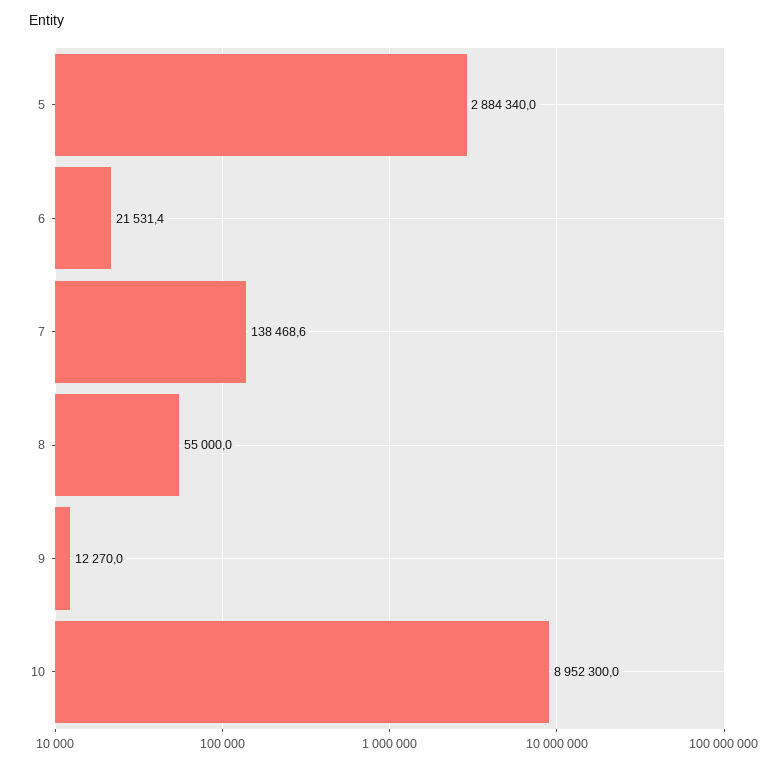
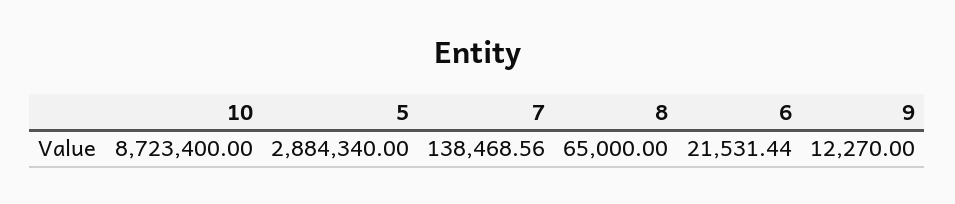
  {
    "5": 2884340,
    "6": 21531.44,
    "7": 138468.56,
-   "8": 55000,
+   "8": 65000,
    "9": 12270,
-   "10": 8952300
+   "10": 8723400
  }

